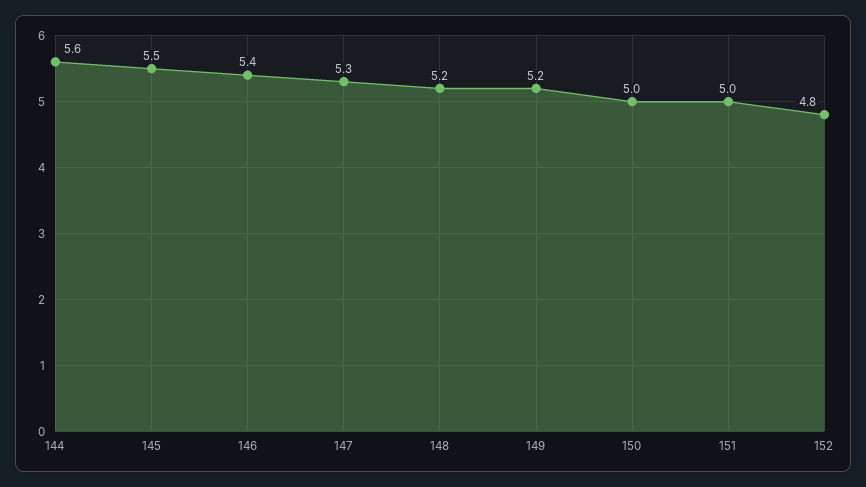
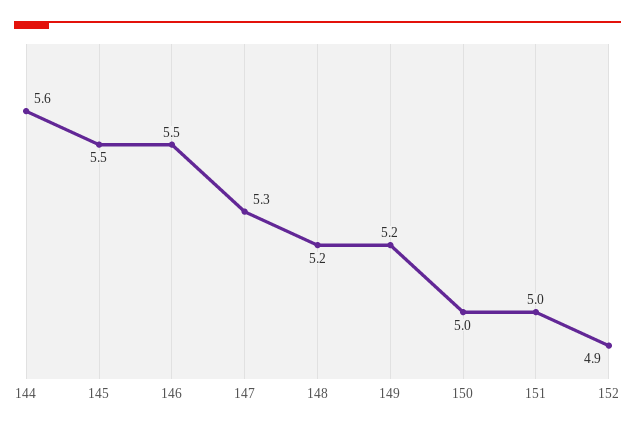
  {
    "144": 5.6,
    "145": 5.5,
-   "146": 5.4,
+   "146": 5.5,
    "147": 5.3,
    "148": 5.2,
    "149": 5.2,
    "150": 5,
    "151": 5,
-   "152": 4.8
+   "152": 4.9
  }

